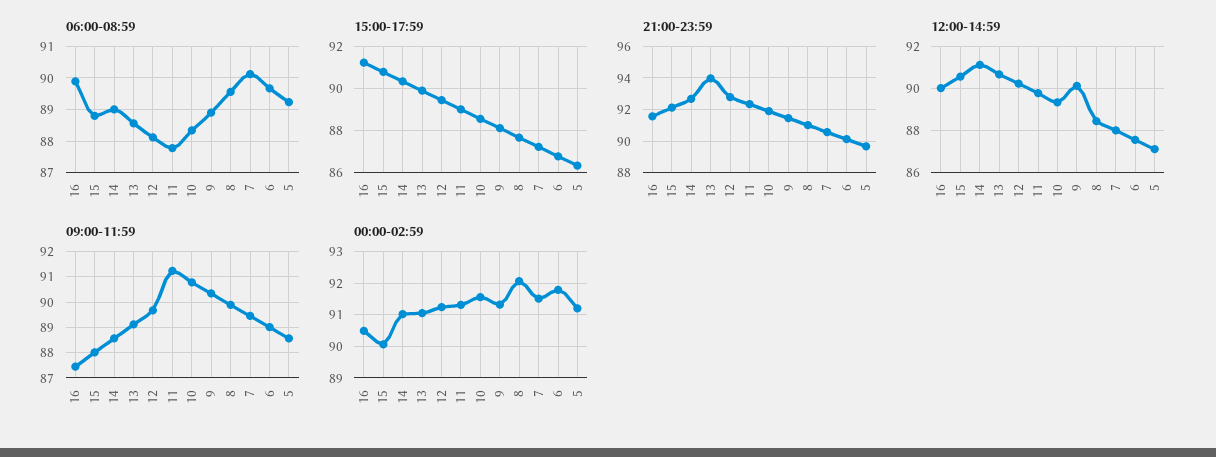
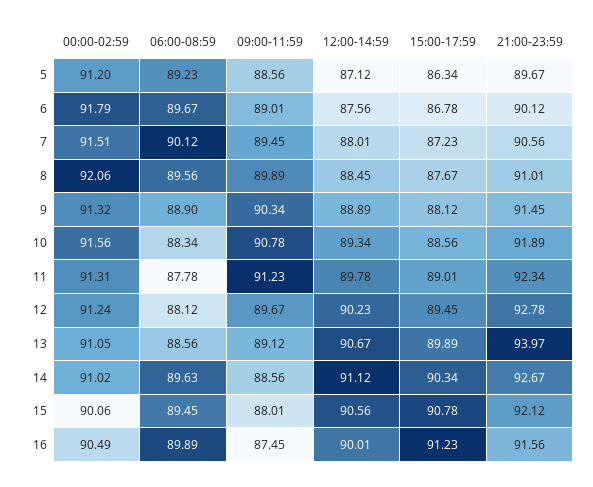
  {
    "06:00-08:59": {
      "16": 89.89,
-     "15": 88.8,
+     "15": 89.45,
-     "14": 89,
+     "14": 89.63,
      "13": 88.56,
      "12": 88.12,
      "11": 87.78,
      "10": 88.34,
      "9": 88.9,
      "8": 89.56,
      "7": 90.12,
      "6": 89.67,
      "5": 89.23
    },
    "15:00-17:59": {
      "16": 91.23,
      "15": 90.78,
      "14": 90.34,
      "13": 89.89,
      "12": 89.45,
      "11": 89.01,
      "10": 88.56,
      "9": 88.12,
      "8": 87.67,
      "7": 87.23,
      "6": 86.78,
      "5": 86.34
    },
    "21:00-23:59": {
      "16": 91.56,
      "15": 92.12,
      "14": 92.67,
      "13": 93.97,
      "12": 92.78,
      "11": 92.34,
      "10": 91.89,
      "9": 91.45,
      "8": 91.01,
      "7": 90.56,
      "6": 90.12,
      "5": 89.67
    },
    "12:00-14:59": {
      "16": 90.01,
      "15": 90.56,
      "14": 91.12,
      "13": 90.67,
      "12": 90.23,
      "11": 89.78,
      "10": 89.34,
-     "9": 90,
+     "9": 88.89,
      "8": 88.45,
      "7": 88.01,
      "6": 87.56,
      "5": 87.12
    },
    "09:00-11:59": {
      "16": 87.45,
      "15": 88.01,
      "14": 88.56,
      "13": 89.12,
      "12": 89.67,
      "11": 91.23,
      "10": 90.78,
      "9": 90.34,
      "8": 89.89,
      "7": 89.45,
      "6": 89.01,
      "5": 88.56
    },
    "00:00-02:59": {
      "16": 90.49,
      "15": 90.06,
      "14": 91.02,
      "13": 91.05,
      "12": 91.24,
      "11": 91.31,
      "10": 91.56,
      "9": 91.32,
      "8": 92.06,
      "7": 91.51,
      "6": 91.79,
      "5": 91.2
    }
  }

